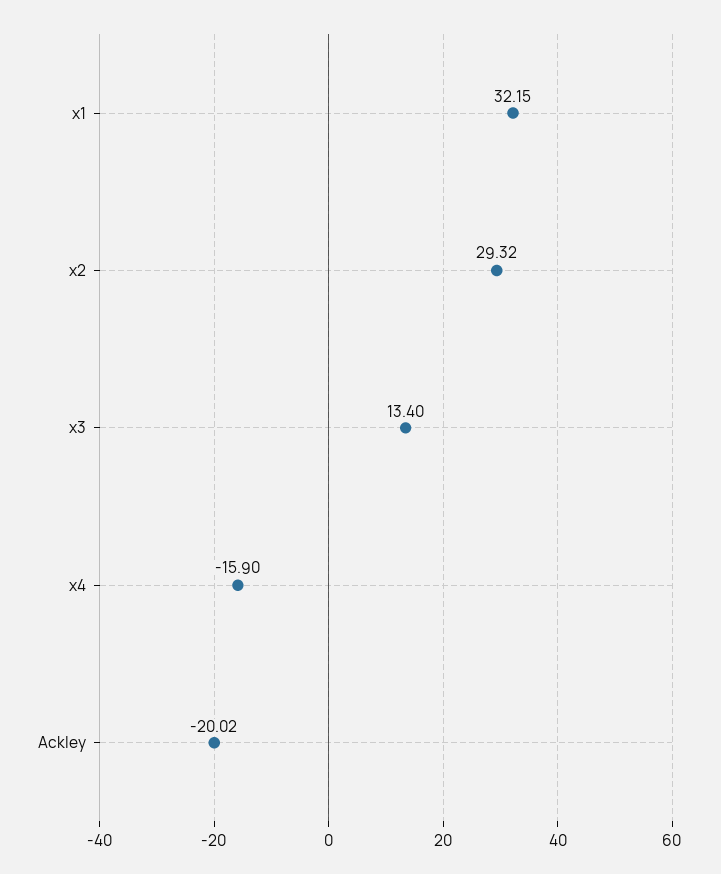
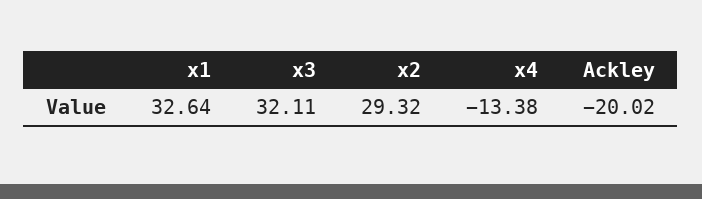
  {
-   "x1": 32.15,
+   "x1": 32.64,
    "x2": 29.32,
-   "x3": 13.4,
+   "x3": 32.11,
-   "x4": -15.9,
+   "x4": -13.38,
    "Ackley": -20.02
  }

